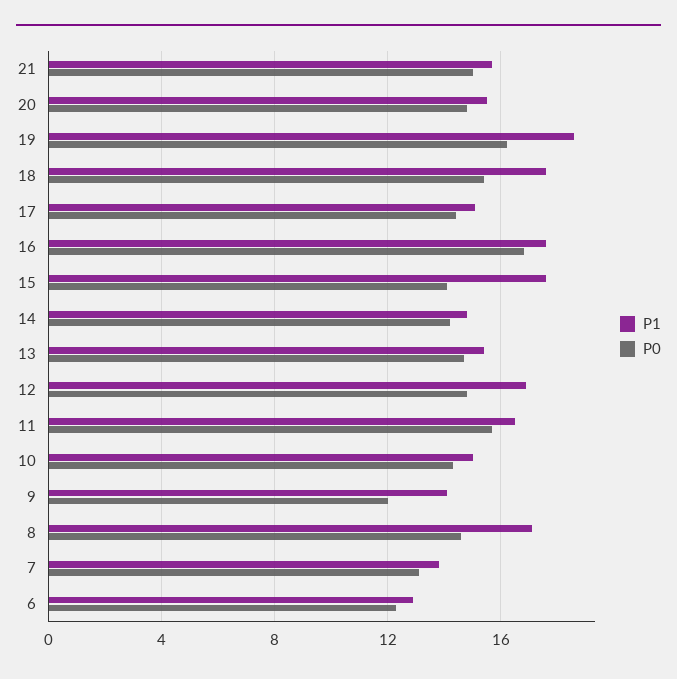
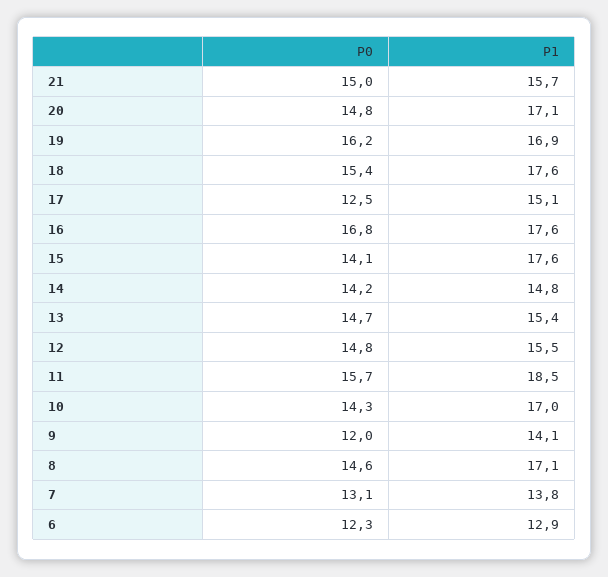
  {
    "P1": {
      "21": 15.7,
-     "20": 15.5,
+     "20": 17.1,
-     "19": 18.5,
+     "19": 16.9,
      "18": 17.6,
      "17": 15.1,
      "16": 17.6,
      "15": 17.6,
      "14": 14.8,
      "13": 15.4,
-     "12": 17,
+     "12": 15.5,
-     "11": 16.5,
+     "11": 18.5,
-     "10": 15,
+     "10": 17,
      "9": 14.1,
      "8": 17.1,
      "7": 13.8,
      "6": 12.9
    },
    "P0": {
      "21": 15,
      "20": 14.8,
      "19": 16.2,
      "18": 15.4,
-     "17": 14.5,
+     "17": 12.5,
      "16": 16.8,
      "15": 14.1,
      "14": 14.2,
      "13": 14.7,
      "12": 14.8,
      "11": 15.7,
      "10": 14.3,
      "9": 12,
      "8": 14.6,
      "7": 13.1,
      "6": 12.3
    }
  }

